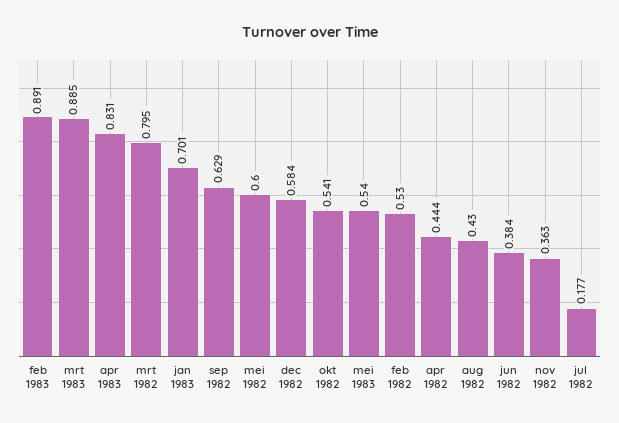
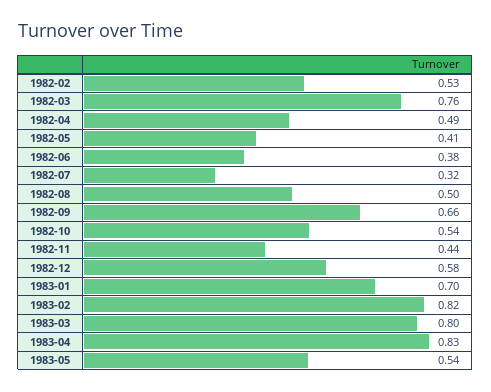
  {
-   "feb 1983": 0.891,
+   "feb 1983": 0.82,
-   "mrt 1983": 0.885,
+   "mrt 1983": 0.8,
    "apr 1983": 0.831,
-   "mrt 1982": 0.795,
+   "mrt 1982": 0.76,
    "jan 1983": 0.701,
-   "sep 1982": 0.629,
+   "sep 1982": 0.66,
-   "mei 1982": 0.6,
+   "mei 1982": 0.41,
    "dec 1982": 0.584,
    "okt 1982": 0.541,
    "mei 1983": 0.54,
    "feb 1982": 0.53,
-   "apr 1982": 0.444,
+   "apr 1982": 0.49,
-   "aug 1982": 0.43,
+   "aug 1982": 0.5,
    "jun 1982": 0.384,
-   "nov 1982": 0.363,
+   "nov 1982": 0.44,
-   "jul 1982": 0.177
+   "jul 1982": 0.32
  }

